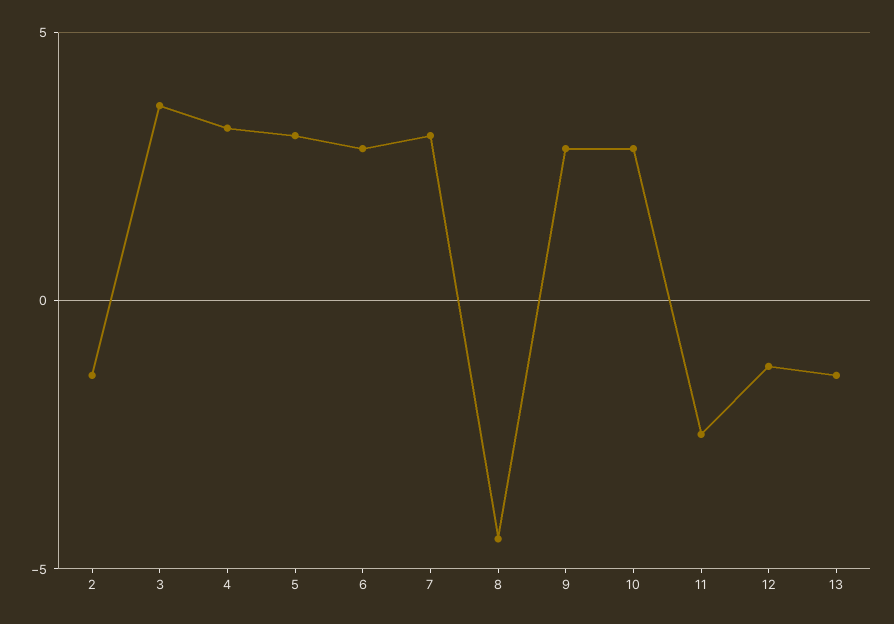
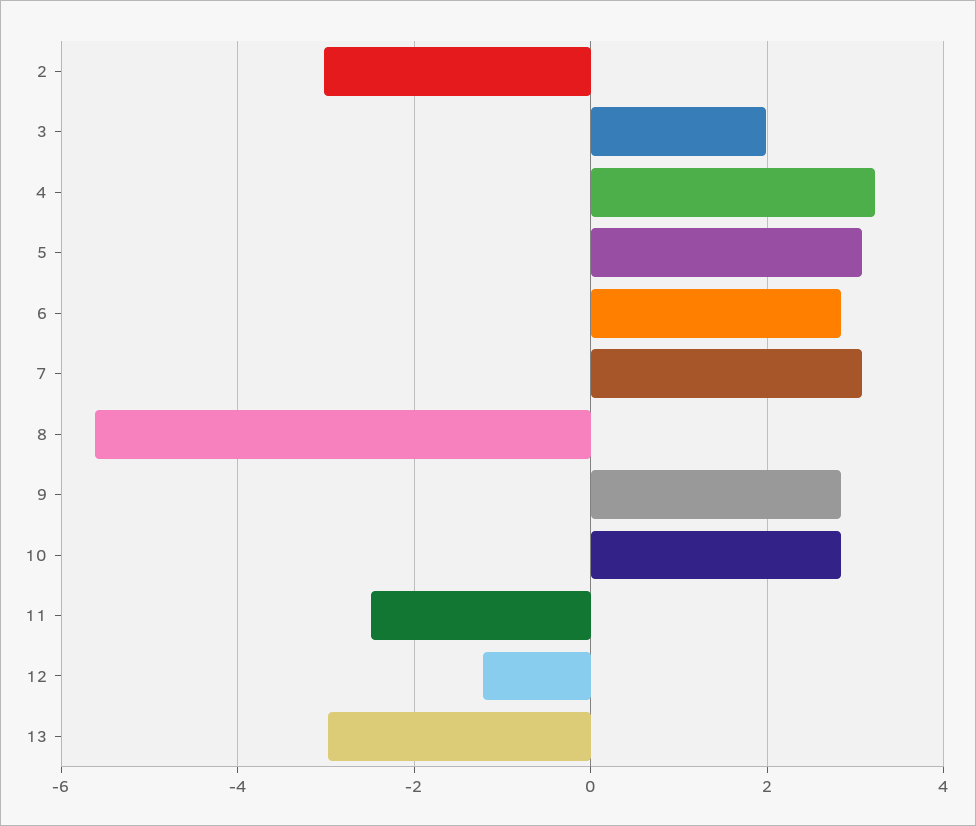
  {
-   "2": -1.5,
+   "2": -3,
-   "3": 3.5,
+   "3": 2,
    "4": 3.2,
    "5": 3,
    "6": 2.8,
    "7": 3,
-   "8": -4.5,
+   "8": -5.6,
    "9": 2.8,
    "10": 2.8,
    "11": -2.4,
    "12": -1.2,
-   "13": -1.5
+   "13": -3
  }

